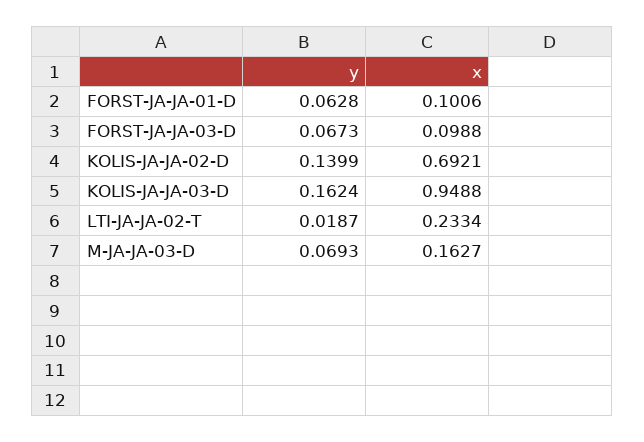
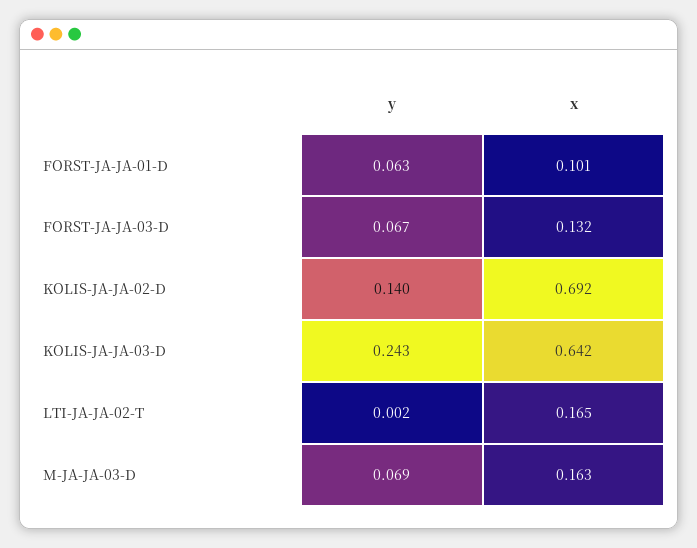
  {
    "y": {
      "FORST-JA-JA-01-D": 0.0628,
      "FORST-JA-JA-03-D": 0.0673,
      "KOLIS-JA-JA-02-D": 0.1399,
-     "KOLIS-JA-JA-03-D": 0.1624,
+     "KOLIS-JA-JA-03-D": 0.243,
-     "LTI-JA-JA-02-T": 0.0187,
+     "LTI-JA-JA-02-T": 0.002,
      "M-JA-JA-03-D": 0.0693
    },
    "x": {
      "FORST-JA-JA-01-D": 0.1006,
-     "FORST-JA-JA-03-D": 0.0988,
+     "FORST-JA-JA-03-D": 0.132,
      "KOLIS-JA-JA-02-D": 0.6921,
-     "KOLIS-JA-JA-03-D": 0.9488,
+     "KOLIS-JA-JA-03-D": 0.642,
-     "LTI-JA-JA-02-T": 0.2334,
+     "LTI-JA-JA-02-T": 0.165,
      "M-JA-JA-03-D": 0.1627
    }
  }

